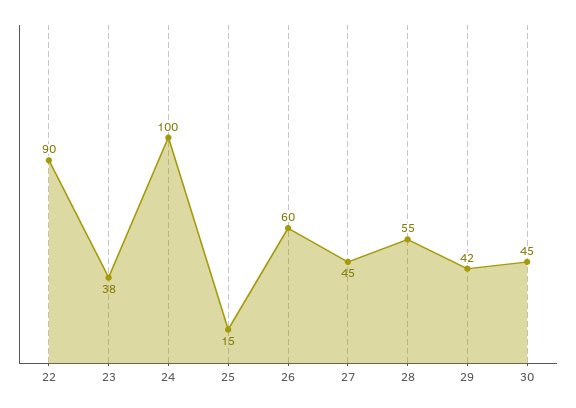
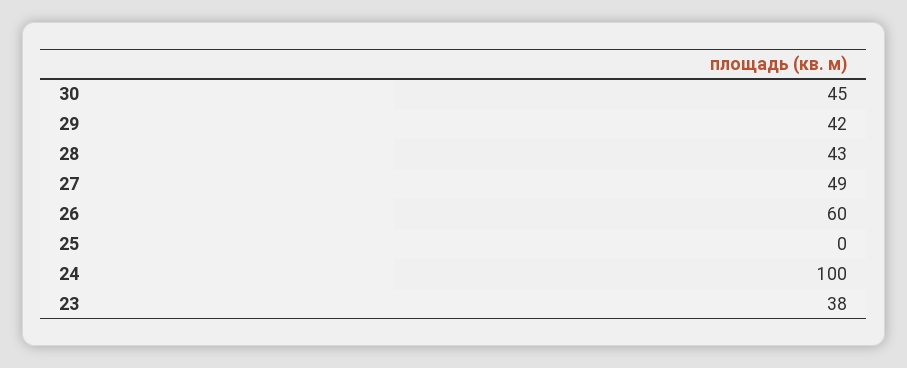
  {
-   "22": 90,
    "23": 38,
    "24": 100,
-   "25": 15,
+   "25": 0,
    "26": 60,
-   "27": 45,
+   "27": 49,
-   "28": 55,
+   "28": 43,
    "29": 42,
    "30": 45
  }

